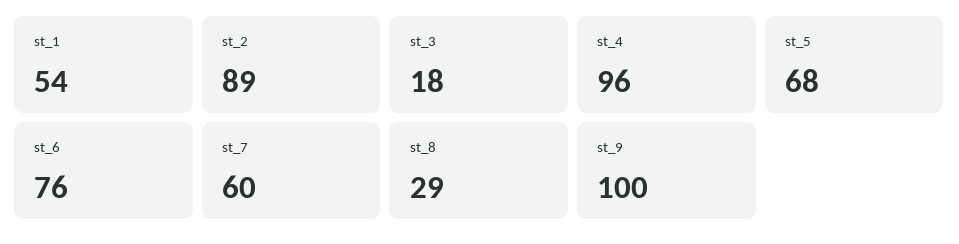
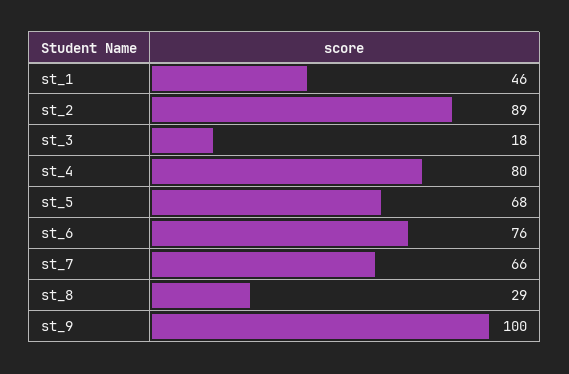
  {
-   "st_1": 54,
+   "st_1": 46,
    "st_2": 89,
    "st_3": 18,
-   "st_4": 96,
+   "st_4": 80,
    "st_5": 68,
    "st_6": 76,
-   "st_7": 60,
+   "st_7": 66,
    "st_8": 29,
    "st_9": 100
  }

